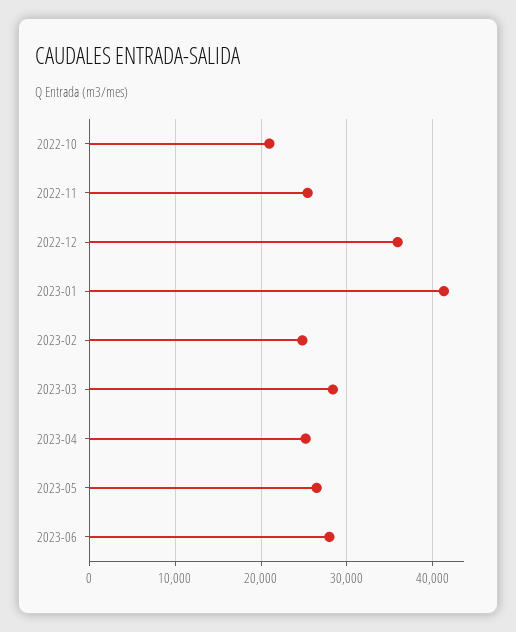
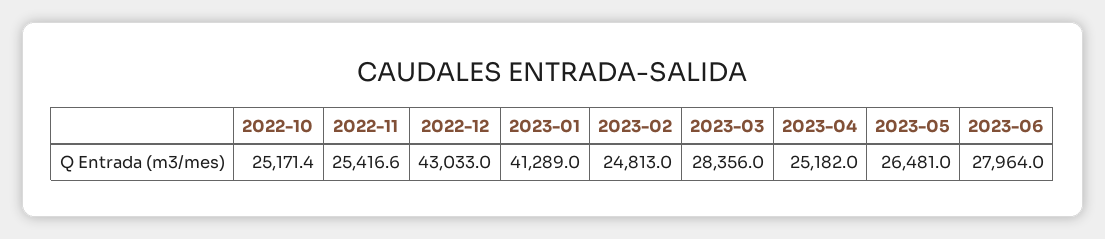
  {
-   "2022-10": 21000,
+   "2022-10": 25171.4,
    "2022-11": 25416.6,
-   "2022-12": 36000,
+   "2022-12": 43033,
    "2023-01": 41289,
    "2023-02": 24813,
    "2023-03": 28356,
    "2023-04": 25182,
    "2023-05": 26481,
    "2023-06": 27964
  }

